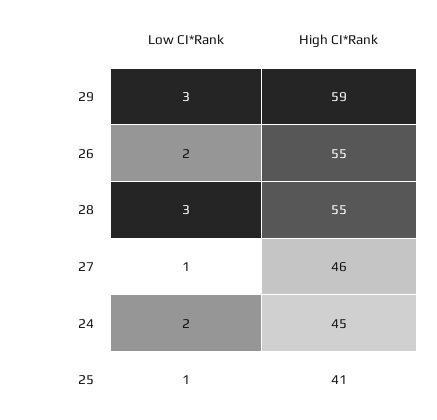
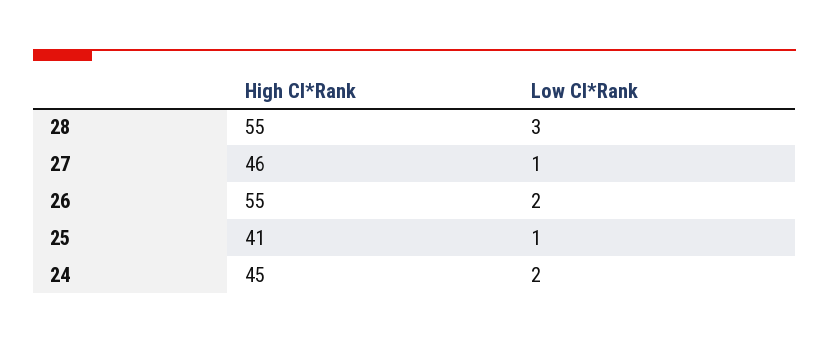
  {
    "Low CI*Rank": {
-     "29": 3,
      "26": 2,
      "28": 3,
      "27": 1,
      "24": 2,
      "25": 1
    },
    "High CI*Rank": {
-     "29": 59,
      "26": 55,
      "28": 55,
      "27": 46,
      "24": 45,
      "25": 41
    }
  }

